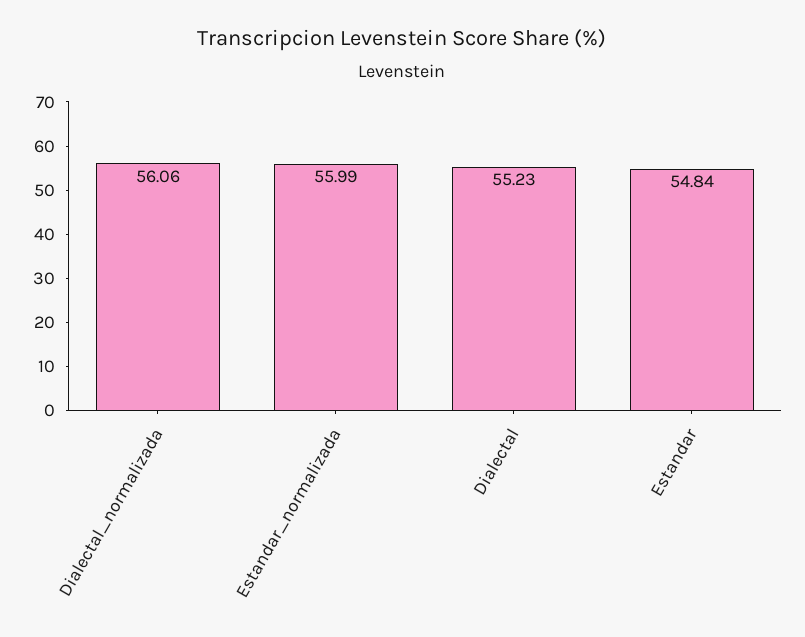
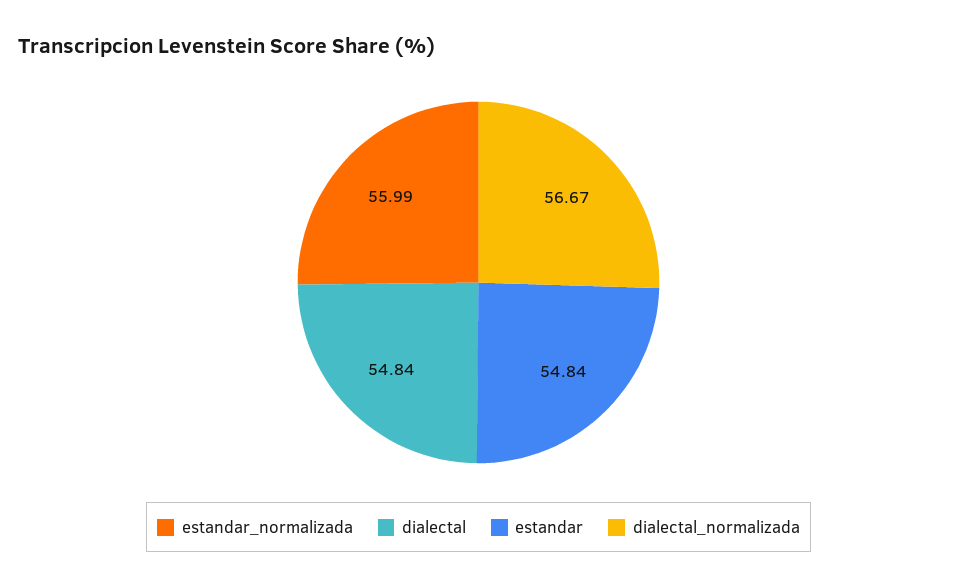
  {
-   "Dialectal_normalizada": 56.06,
+   "Dialectal_normalizada": 56.67,
    "Estandar_normalizada": 55.99,
-   "Dialectal": 55.23,
+   "Dialectal": 54.84,
    "Estandar": 54.84
  }

